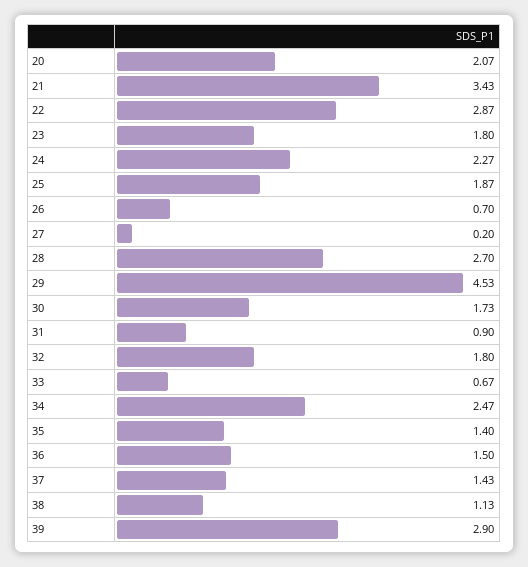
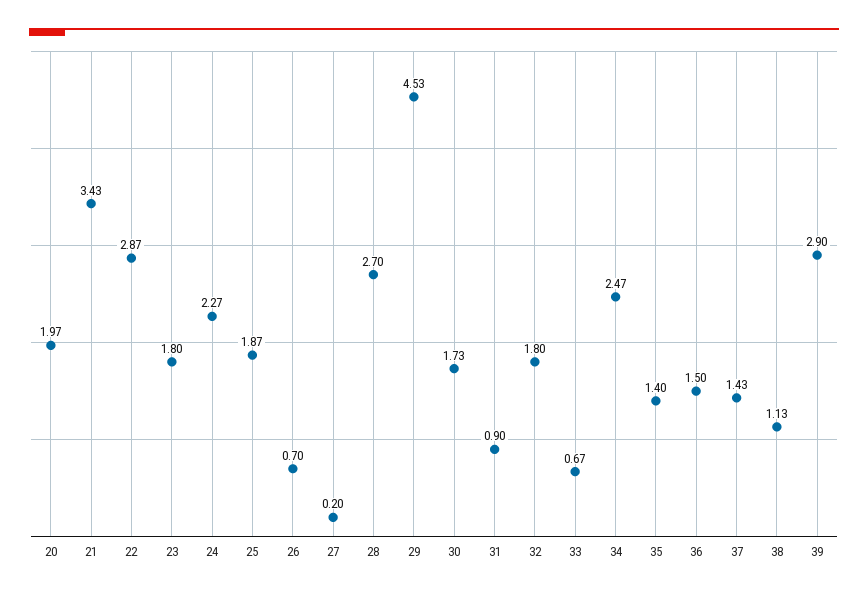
  {
-   "20": 2.07,
+   "20": 1.97,
    "21": 3.43,
    "22": 2.87,
    "23": 1.8,
    "24": 2.27,
    "25": 1.87,
    "26": 0.7,
    "27": 0.2,
    "28": 2.7,
    "29": 4.53,
    "30": 1.73,
    "31": 0.9,
    "32": 1.8,
    "33": 0.67,
    "34": 2.47,
    "35": 1.4,
    "36": 1.5,
    "37": 1.43,
    "38": 1.13,
    "39": 2.9
  }

